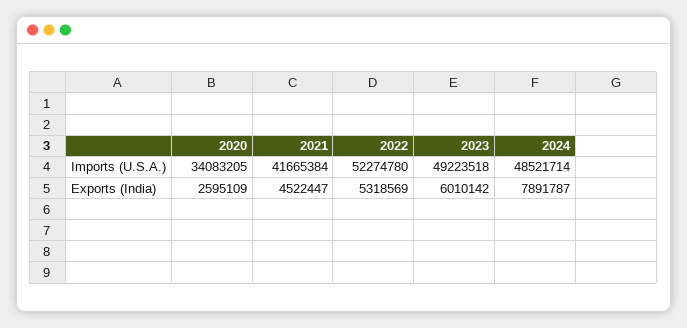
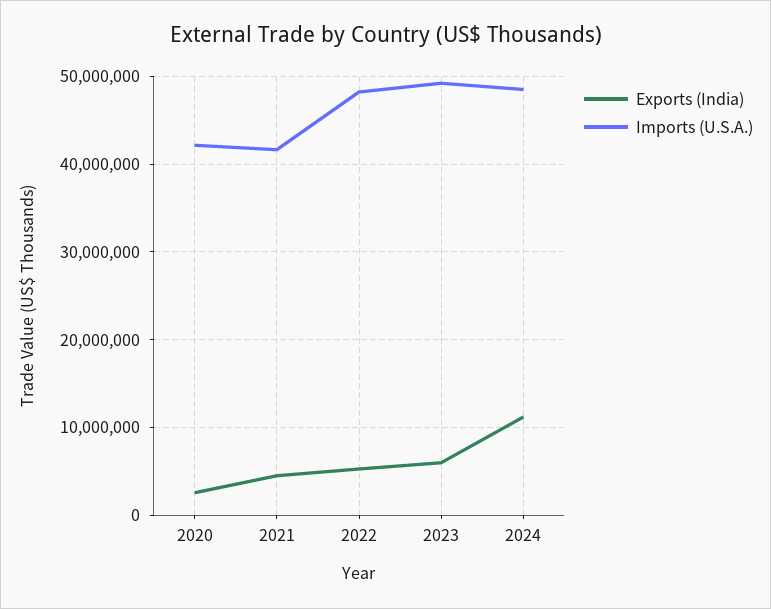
  {
    "Imports (U.S.A.)": {
-     "2020": 34083205,
+     "2020": 42000000,
      "2021": 41665384,
-     "2022": 52274780,
+     "2022": 48000000,
      "2023": 49223518,
      "2024": 48521714
    },
    "Exports (India)": {
      "2020": 2595109,
      "2021": 4522447,
      "2022": 5318569,
      "2023": 6010142,
-     "2024": 7891787
+     "2024": 11000000
    }
  }

